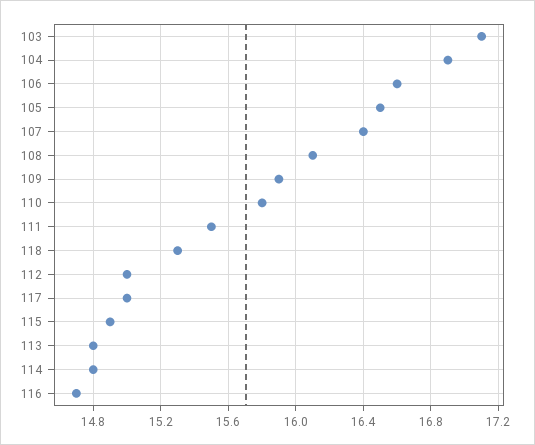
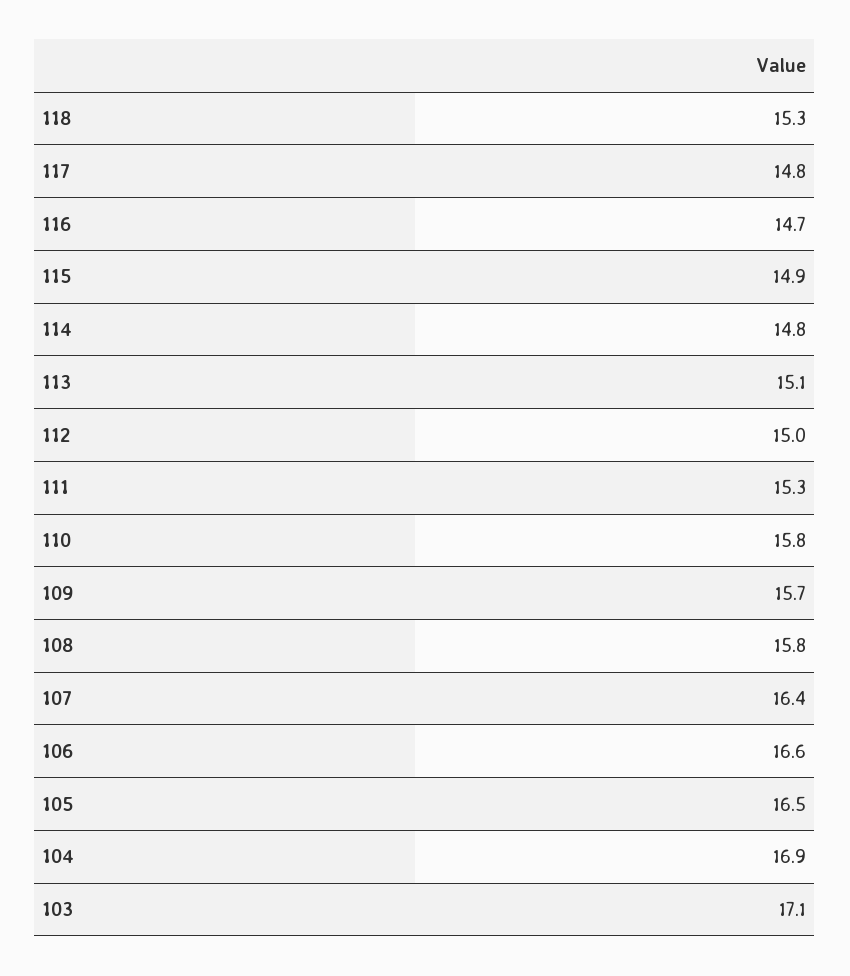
  {
    "103": 17.1,
    "104": 16.9,
    "106": 16.6,
    "105": 16.5,
    "107": 16.4,
-   "108": 16.1,
+   "108": 15.8,
-   "109": 15.9,
+   "109": 15.7,
    "110": 15.8,
-   "111": 15.5,
+   "111": 15.3,
    "118": 15.3,
    "112": 15,
-   "117": 15,
+   "117": 14.8,
    "115": 14.9,
-   "113": 14.8,
+   "113": 15.1,
    "114": 14.8,
    "116": 14.7
  }

